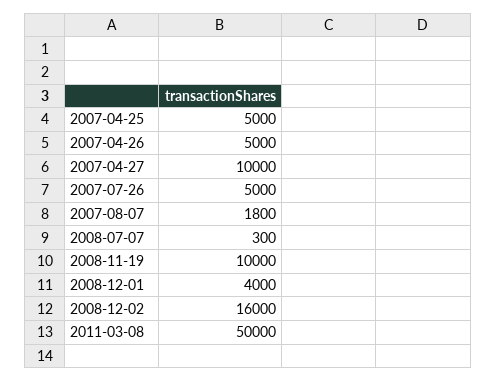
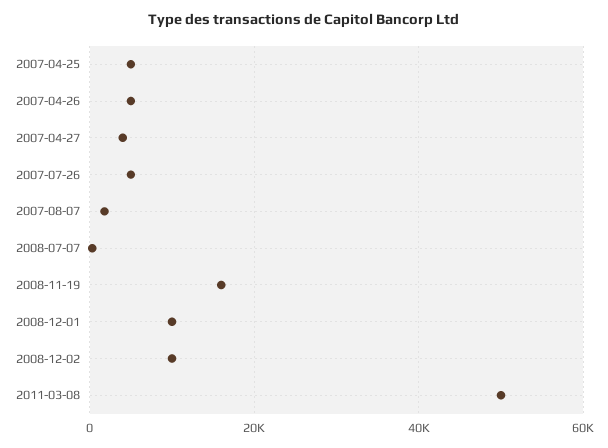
  {
    "2007-04-25": 5000,
    "2007-04-26": 5000,
-   "2007-04-27": 10000,
+   "2007-04-27": 4000,
    "2007-07-26": 5000,
    "2007-08-07": 1800,
    "2008-07-07": 300,
-   "2008-11-19": 10000,
+   "2008-11-19": 16000,
-   "2008-12-01": 4000,
+   "2008-12-01": 10000,
-   "2008-12-02": 16000,
+   "2008-12-02": 10000,
    "2011-03-08": 50000
  }

